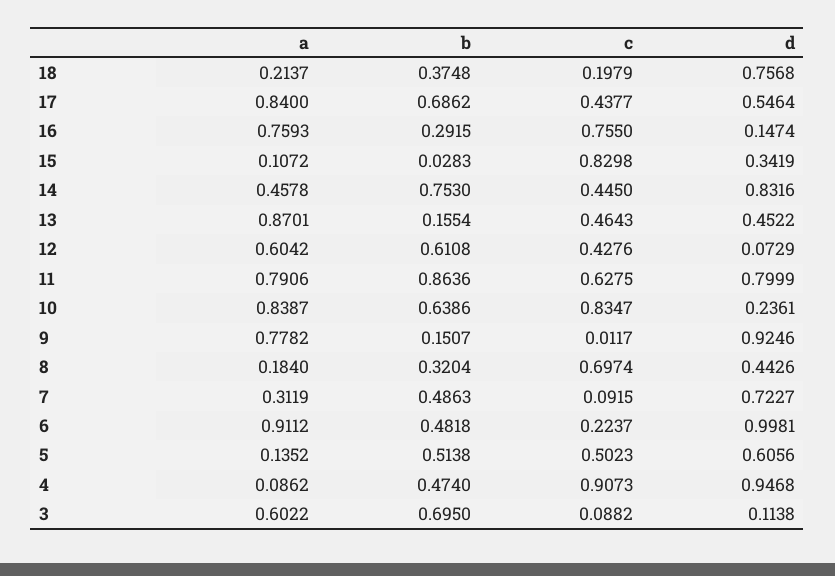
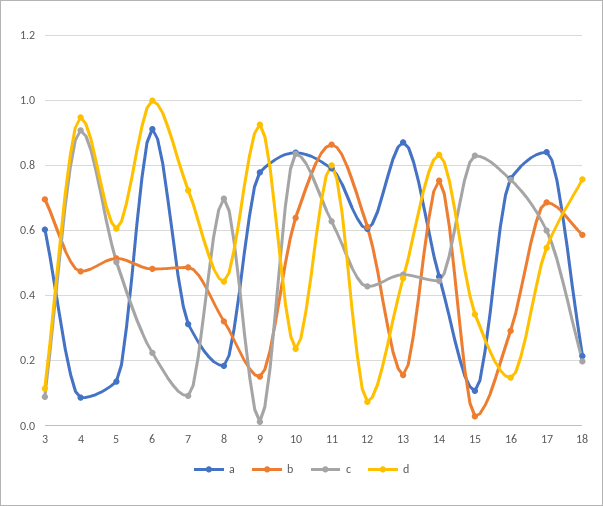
  {
    "a": {
      "18": 0.2137,
      "17": 0.84,
      "16": 0.7593,
      "15": 0.1072,
      "14": 0.4578,
      "13": 0.8701,
      "12": 0.6042,
      "11": 0.7906,
      "10": 0.8387,
      "9": 0.7782,
      "8": 0.184,
      "7": 0.3119,
      "6": 0.9112,
      "5": 0.1352,
      "4": 0.0862,
      "3": 0.6022
    },
    "b": {
-     "18": 0.3748,
+     "18": 0.58,
      "17": 0.6862,
      "16": 0.2915,
      "15": 0.0283,
      "14": 0.753,
      "13": 0.1554,
      "12": 0.6108,
      "11": 0.8636,
      "10": 0.6386,
      "9": 0.1507,
      "8": 0.3204,
      "7": 0.4863,
      "6": 0.4818,
      "5": 0.5138,
      "4": 0.474,
      "3": 0.695
    },
    "c": {
      "18": 0.1979,
-     "17": 0.4377,
+     "17": 0.6,
      "16": 0.755,
      "15": 0.8298,
      "14": 0.445,
      "13": 0.4643,
      "12": 0.4276,
      "11": 0.6275,
      "10": 0.8347,
      "9": 0.0117,
      "8": 0.6974,
      "7": 0.0915,
      "6": 0.2237,
      "5": 0.5023,
      "4": 0.9073,
      "3": 0.0882
    },
    "d": {
      "18": 0.7568,
      "17": 0.5464,
      "16": 0.1474,
      "15": 0.3419,
      "14": 0.8316,
      "13": 0.4522,
      "12": 0.0729,
      "11": 0.7999,
      "10": 0.2361,
      "9": 0.9246,
      "8": 0.4426,
      "7": 0.7227,
      "6": 0.9981,
      "5": 0.6056,
      "4": 0.9468,
      "3": 0.1138
    }
  }

